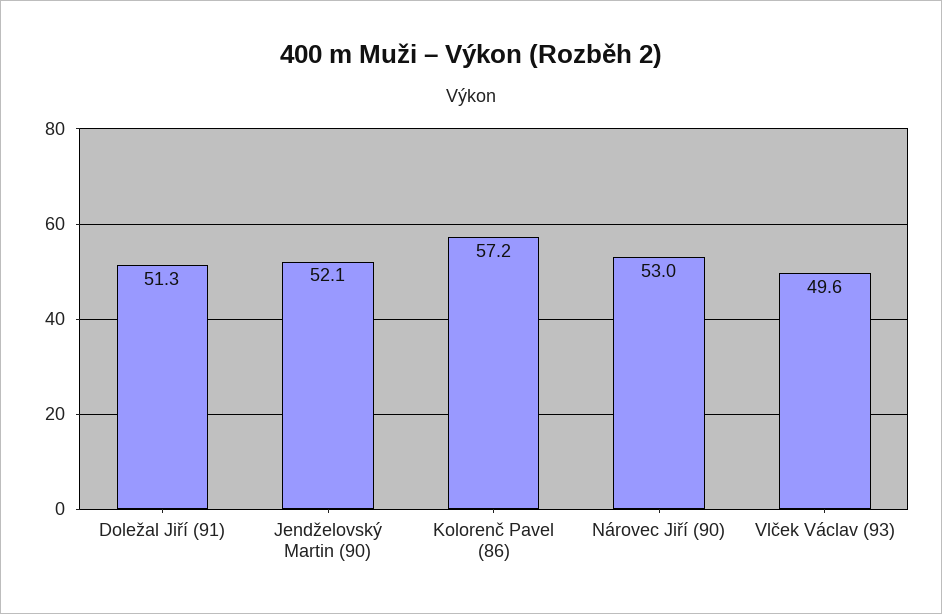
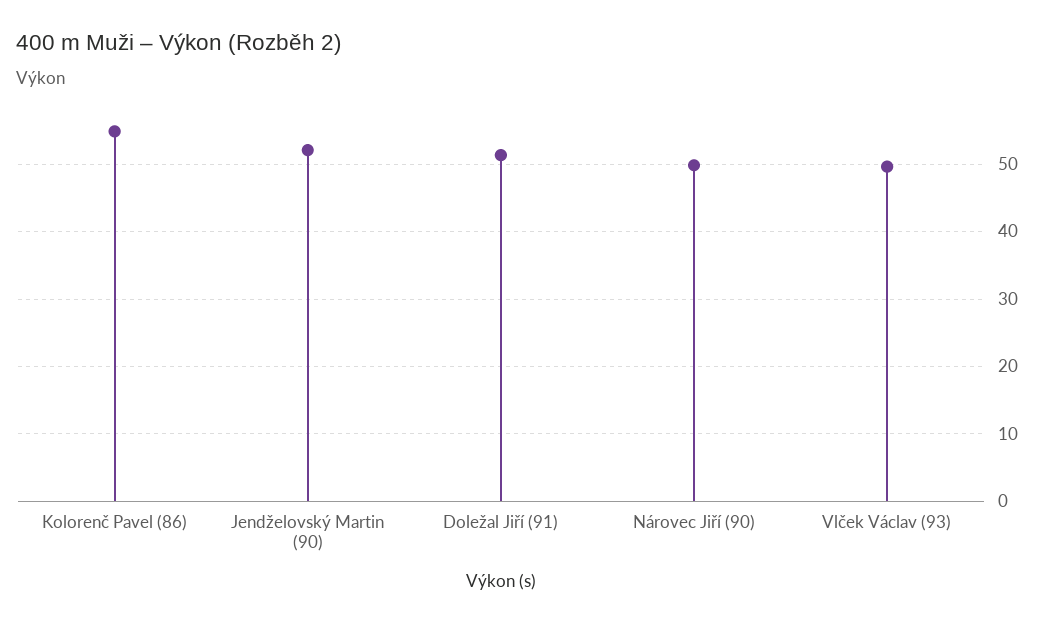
  {
    "Doležal Jiří (91)": 51.3,
    "Jendželovský Martin (90)": 52.1,
-   "Kolorenč Pavel (86)": 57.2,
+   "Kolorenč Pavel (86)": 55,
-   "Nárovec Jiří (90)": 53,
+   "Nárovec Jiří (90)": 50,
    "Vlček Václav (93)": 49.6
  }

